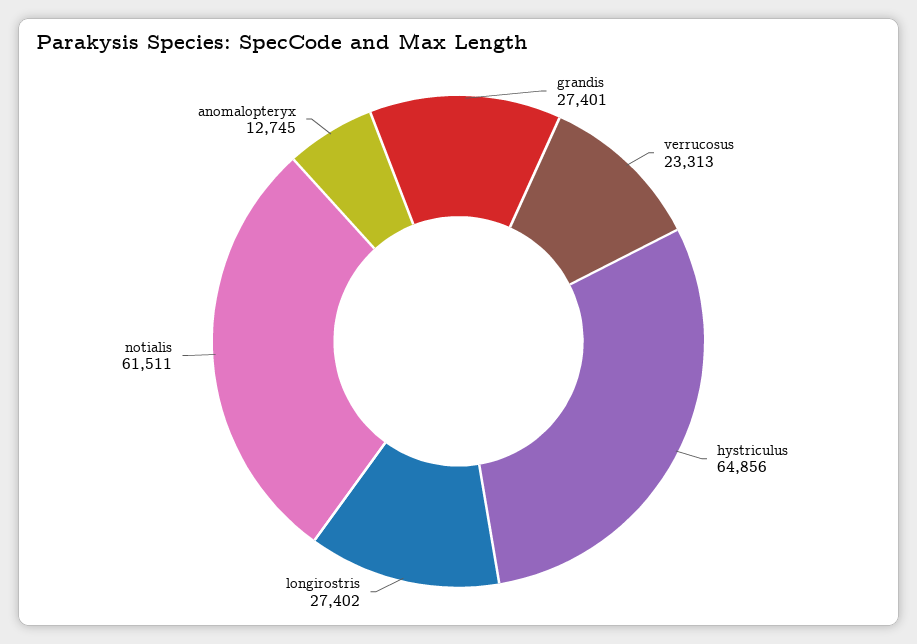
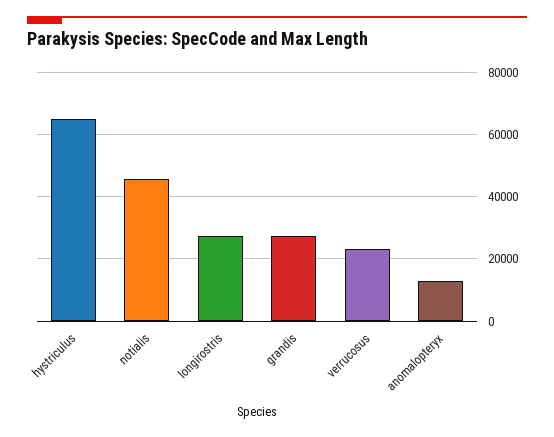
  {
    "grandis": 27401,
    "verrucosus": 23313,
    "hystriculus": 64856,
    "longirostris": 27402,
-   "notialis": 61511,
+   "notialis": 46000,
    "anomalopteryx": 12745
  }

